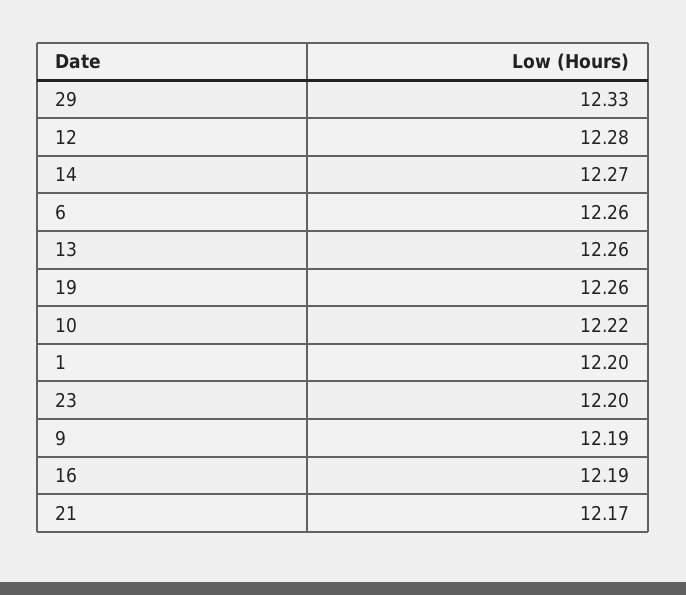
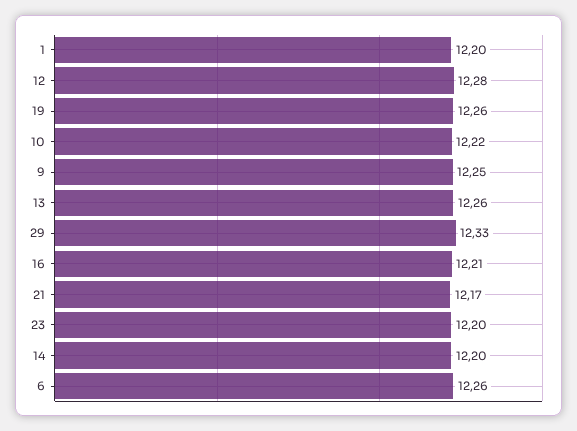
  {
    "29": 12.33,
    "12": 12.28,
-   "14": 12.27,
+   "14": 12.2,
    "6": 12.26,
    "13": 12.26,
    "19": 12.26,
    "10": 12.22,
    "1": 12.2,
    "23": 12.2,
-   "9": 12.19,
+   "9": 12.25,
-   "16": 12.19,
+   "16": 12.21,
    "21": 12.17
  }

